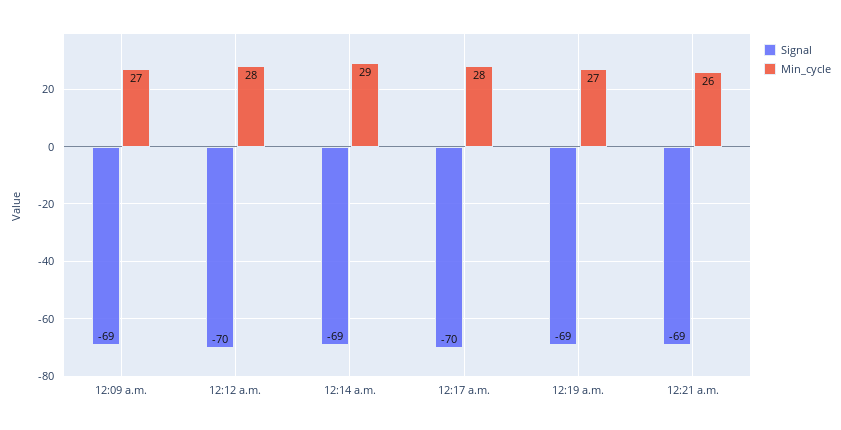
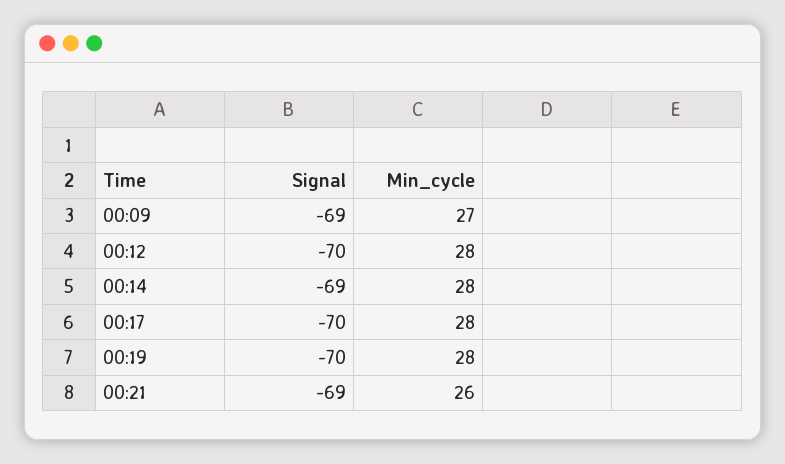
  {
    "Signal": {
      "12:09 a.m.": -69,
      "12:12 a.m.": -70,
      "12:14 a.m.": -69,
      "12:17 a.m.": -70,
-     "12:19 a.m.": -69,
+     "12:19 a.m.": -70,
      "12:21 a.m.": -69
    },
    "Min_cycle": {
      "12:09 a.m.": 27,
      "12:12 a.m.": 28,
-     "12:14 a.m.": 29,
+     "12:14 a.m.": 28,
      "12:17 a.m.": 28,
-     "12:19 a.m.": 27,
+     "12:19 a.m.": 28,
      "12:21 a.m.": 26
    }
  }

